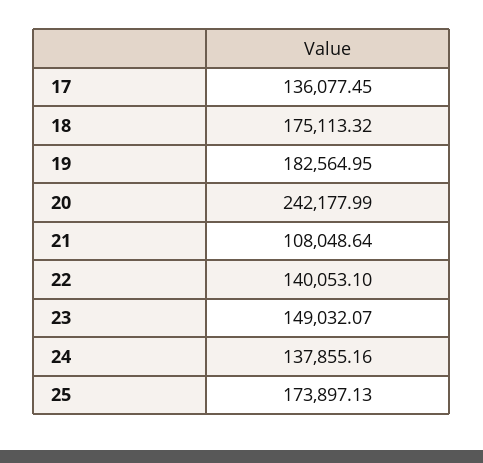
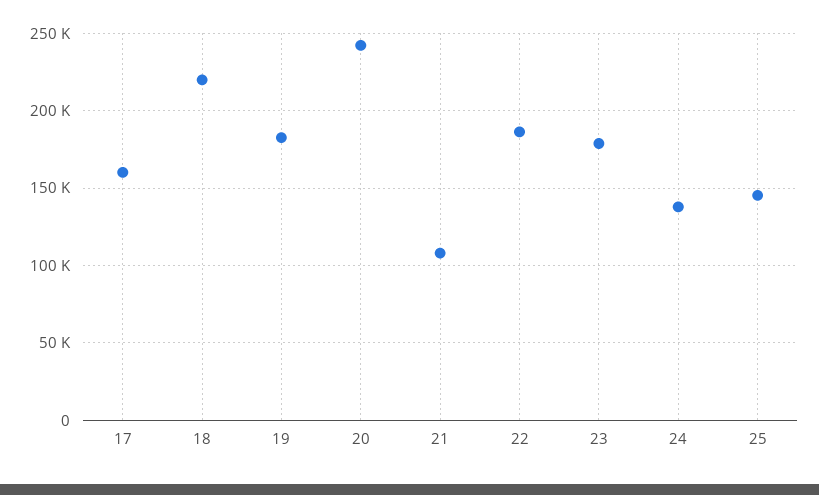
  {
-   "17": 136077.45,
+   "17": 160000,
-   "18": 175113.32,
+   "18": 220000,
    "19": 182564.95,
    "20": 242177.99,
    "21": 108048.64,
-   "22": 140053.1,
+   "22": 185000,
-   "23": 149032.07,
+   "23": 180000,
    "24": 137855.16,
-   "25": 173897.13
+   "25": 145000
  }

